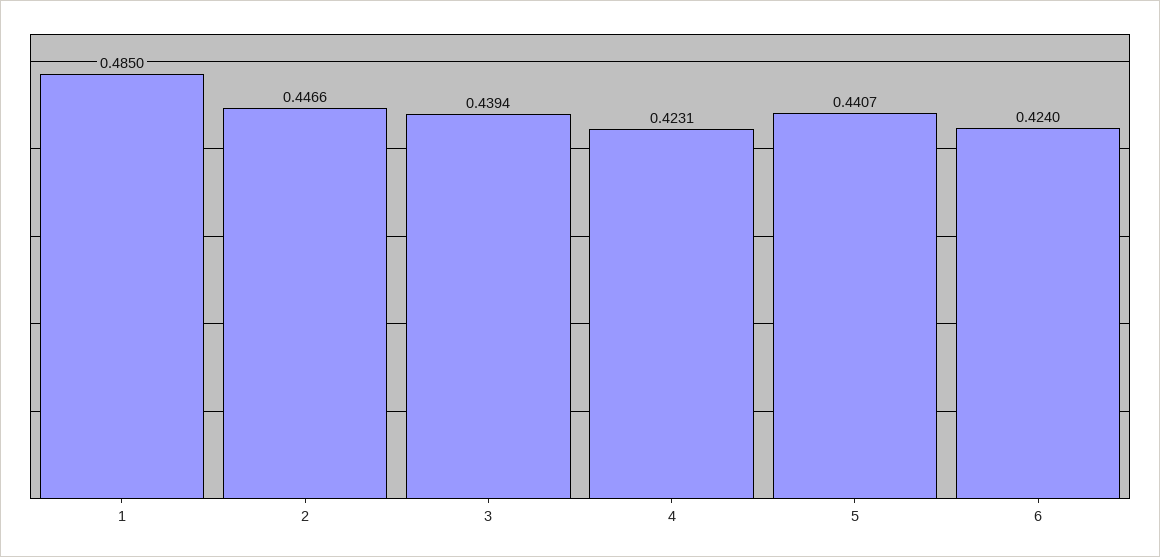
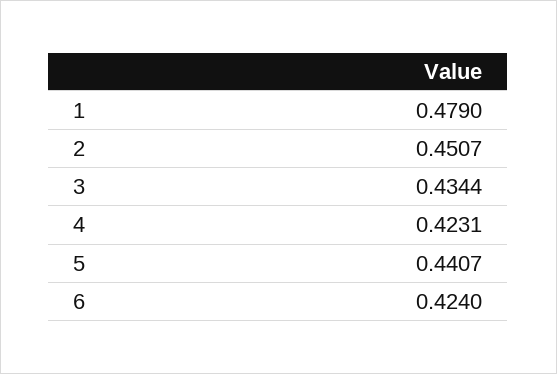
  {
-   "1": 0.485,
+   "1": 0.479,
-   "2": 0.4466,
+   "2": 0.4507,
-   "3": 0.4394,
+   "3": 0.4344,
    "4": 0.4231,
    "5": 0.4407,
    "6": 0.424
  }

